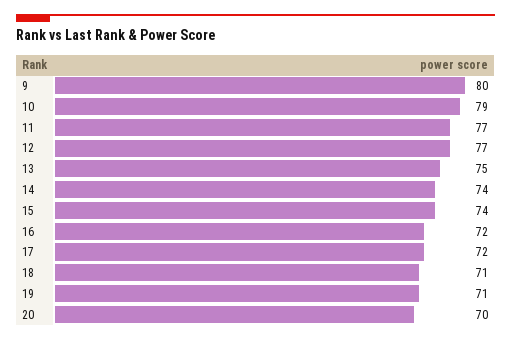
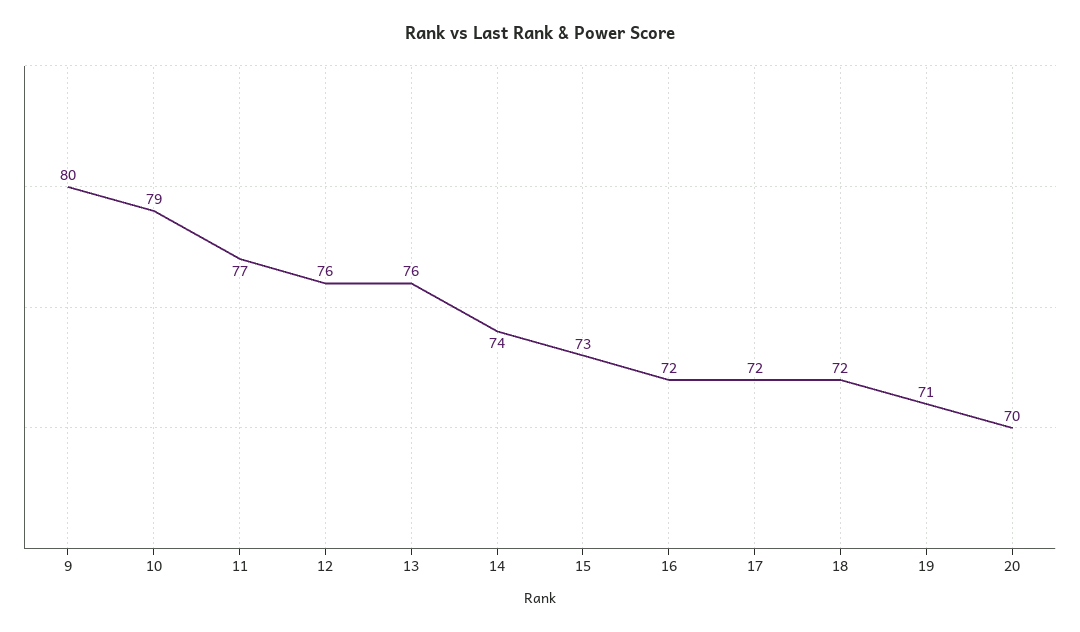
  {
    "9": 80,
    "10": 79,
    "11": 77,
-   "12": 77,
+   "12": 76,
-   "13": 75,
+   "13": 76,
    "14": 74,
-   "15": 74,
+   "15": 73,
    "16": 72,
    "17": 72,
-   "18": 71,
+   "18": 72,
    "19": 71,
    "20": 70
  }

